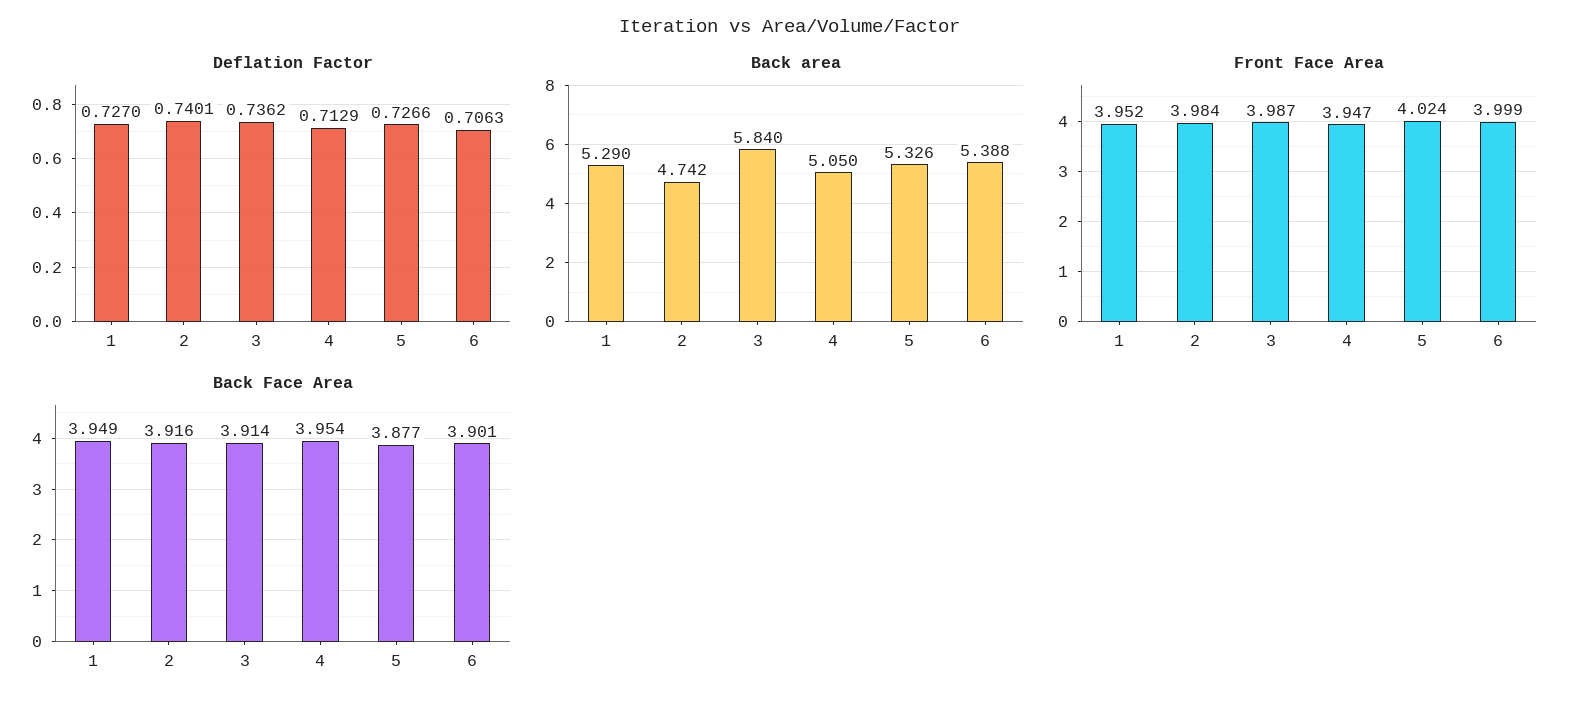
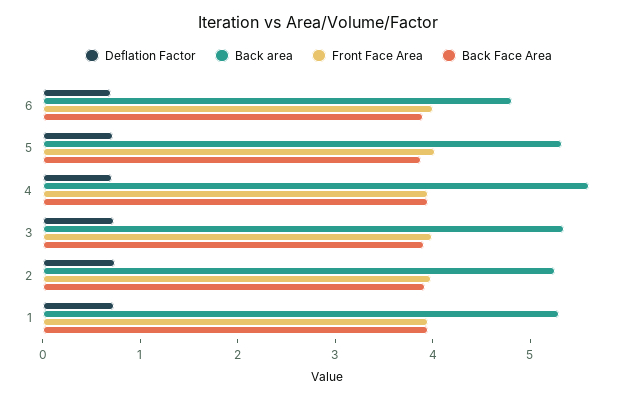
  {
    "Deflation Factor": {
      "1": 0.727,
      "2": 0.7401,
      "3": 0.7362,
      "4": 0.7129,
      "5": 0.7266,
      "6": 0.7063
    },
    "Back area": {
      "1": 5.29,
-     "2": 4.742,
+     "2": 5.2,
-     "3": 5.84,
+     "3": 5.4,
-     "4": 5.05,
+     "4": 5.6,
      "5": 5.326,
-     "6": 5.388
+     "6": 4.8
    },
    "Front Face Area": {
      "1": 3.952,
      "2": 3.984,
      "3": 3.987,
      "4": 3.947,
      "5": 4.024,
      "6": 3.999
    },
    "Back Face Area": {
      "1": 3.949,
      "2": 3.916,
      "3": 3.914,
      "4": 3.954,
      "5": 3.877,
      "6": 3.901
    }
  }

